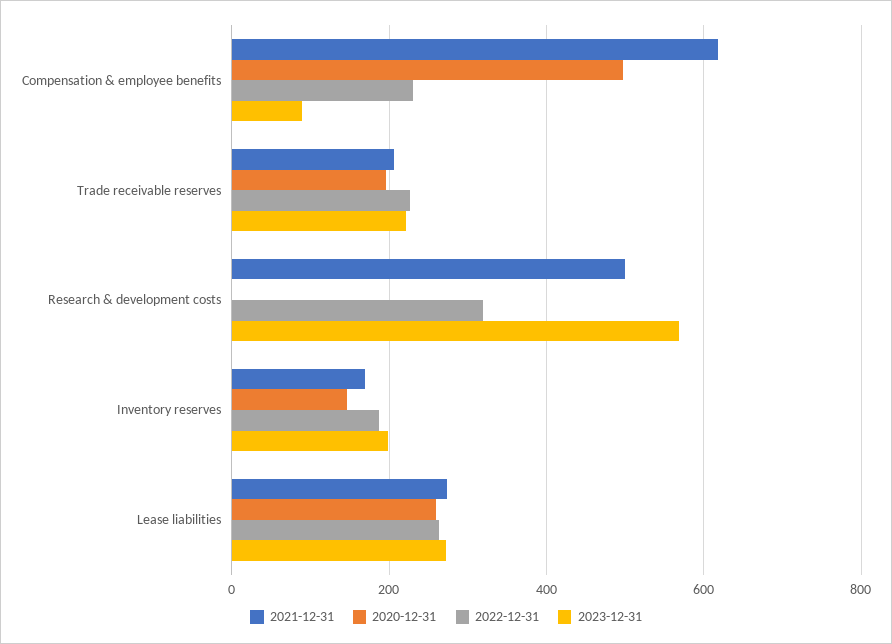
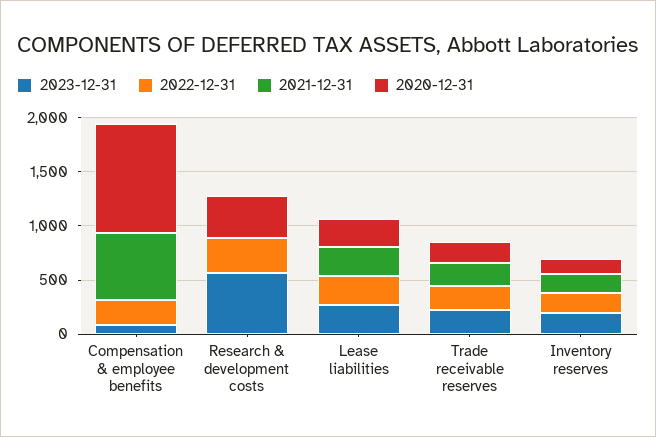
  {
    "2021-12-31": {
      "Compensation & employee benefits": 620,
      "Trade receivable reserves": 200,
-     "Research & development costs": 500,
+     "Research & development costs": 0,
      "Inventory reserves": 160,
      "Lease liabilities": 280
    },
    "2020-12-31": {
-     "Compensation & employee benefits": 500,
+     "Compensation & employee benefits": 1000,
      "Trade receivable reserves": 200,
-     "Research & development costs": 0,
+     "Research & development costs": 400,
      "Inventory reserves": 140,
      "Lease liabilities": 260
    },
    "2022-12-31": {
      "Compensation & employee benefits": 240,
      "Trade receivable reserves": 220,
      "Research & development costs": 320,
      "Inventory reserves": 180,
      "Lease liabilities": 260
    },
    "2023-12-31": {
      "Compensation & employee benefits": 80,
      "Trade receivable reserves": 220,
      "Research & development costs": 560,
      "Inventory reserves": 200,
      "Lease liabilities": 280
    }
  }

